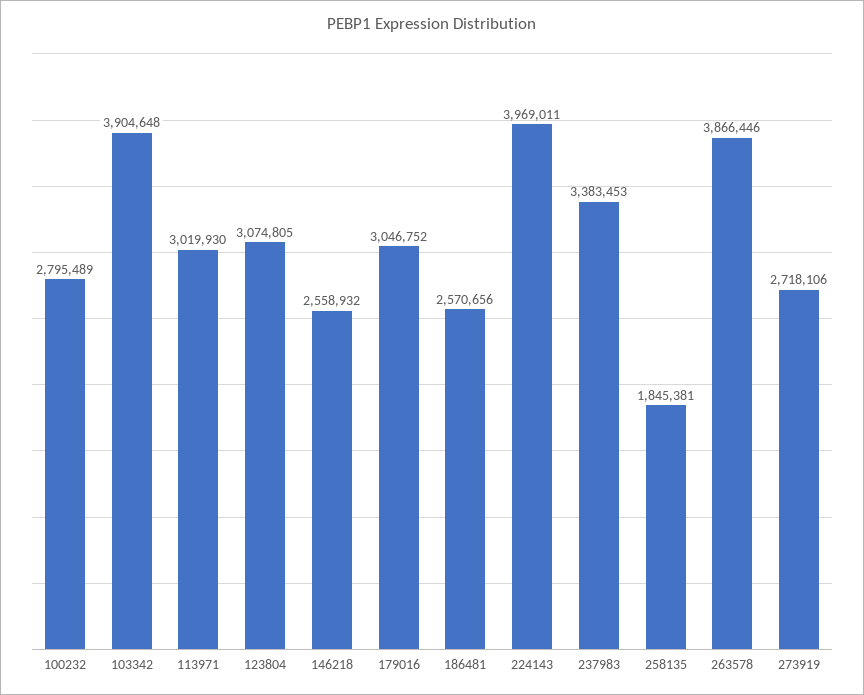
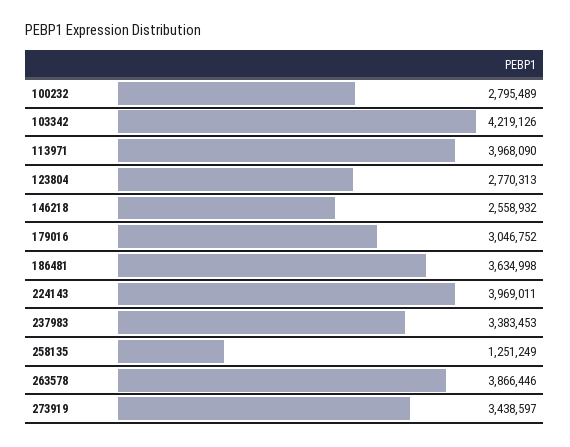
  {
    "100232": 2795489,
-   "103342": 3904648,
+   "103342": 4219126,
-   "113971": 3019930,
+   "113971": 3968090,
-   "123804": 3074805,
+   "123804": 2770313,
    "146218": 2558932,
    "179016": 3046752,
-   "186481": 2570656,
+   "186481": 3634998,
    "224143": 3969011,
    "237983": 3383453,
-   "258135": 1845381,
+   "258135": 1251249,
    "263578": 3866446,
-   "273919": 2718106
+   "273919": 3438597
  }

